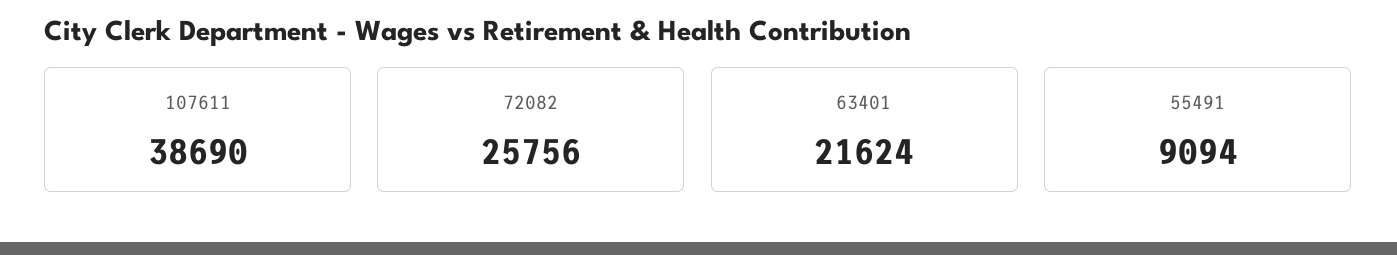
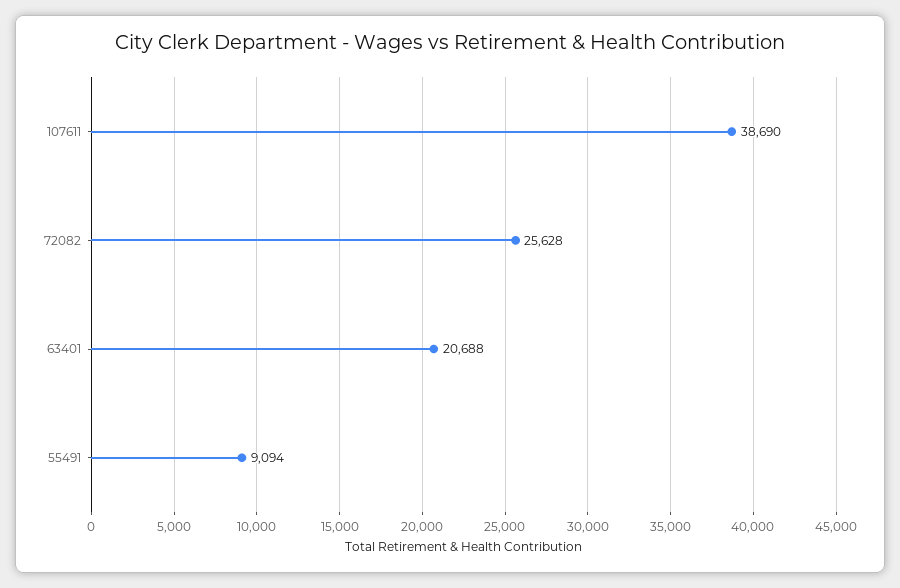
  {
    "107611": 38690,
-   "72082": 25756,
+   "72082": 25628,
-   "63401": 21624,
+   "63401": 20688,
    "55491": 9094
  }

